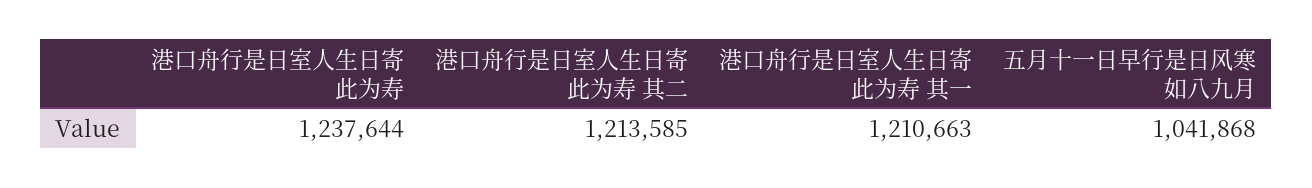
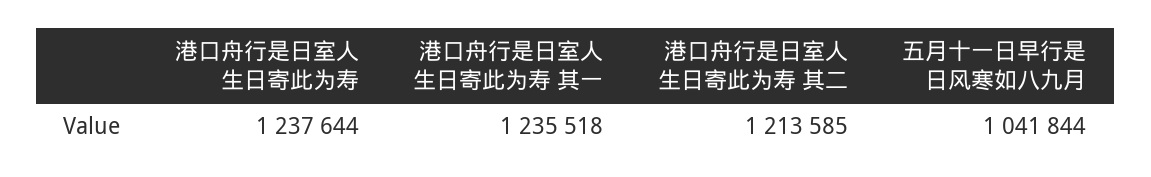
  {
    "港口舟行是日室人生日寄此为寿": 1237644,
    "港口舟行是日室人生日寄此为寿 其二": 1213585,
-   "港口舟行是日室人生日寄此为寿 其一": 1210663,
+   "港口舟行是日室人生日寄此为寿 其一": 1235518,
-   "五月十一日早行是日风寒如八九月": 1041868
+   "五月十一日早行是日风寒如八九月": 1041844
  }

